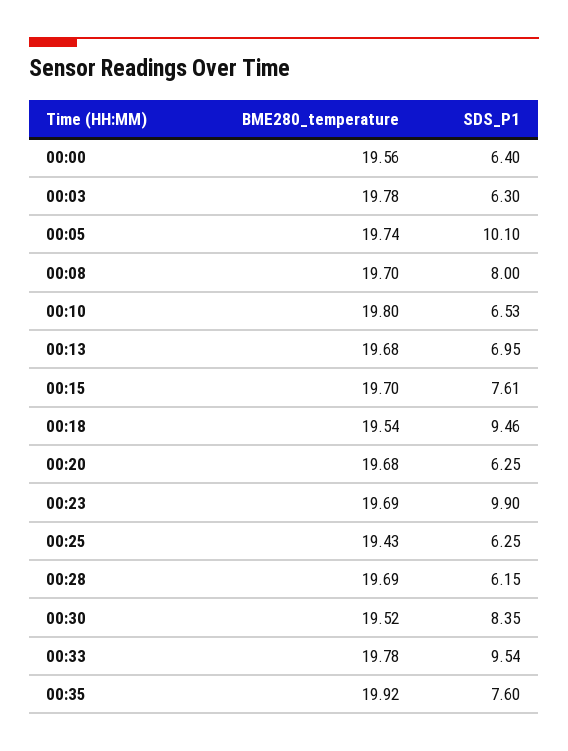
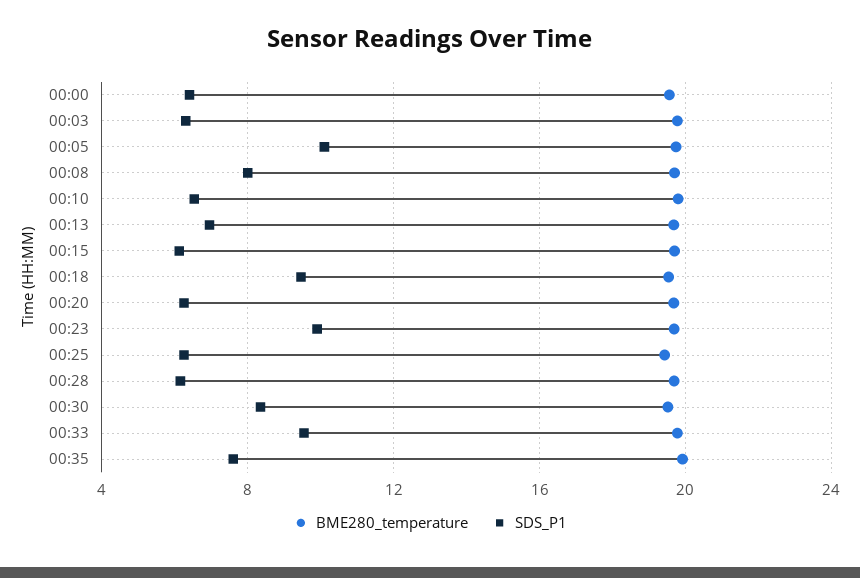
  {
    "BME280_temperature": {
      "00:00": 19.56,
      "00:03": 19.78,
      "00:05": 19.74,
      "00:08": 19.7,
      "00:10": 19.8,
      "00:13": 19.68,
      "00:15": 19.7,
      "00:18": 19.54,
      "00:20": 19.68,
      "00:23": 19.69,
      "00:25": 19.43,
      "00:28": 19.69,
      "00:30": 19.52,
      "00:33": 19.78,
      "00:35": 19.92
    },
    "SDS_P1": {
      "00:00": 6.4,
      "00:03": 6.3,
      "00:05": 10.1,
      "00:08": 8,
      "00:10": 6.53,
      "00:13": 6.95,
-     "00:15": 7.61,
+     "00:15": 6,
      "00:18": 9.46,
      "00:20": 6.25,
      "00:23": 9.9,
      "00:25": 6.25,
      "00:28": 6.15,
      "00:30": 8.35,
      "00:33": 9.54,
      "00:35": 7.6
    }
  }

